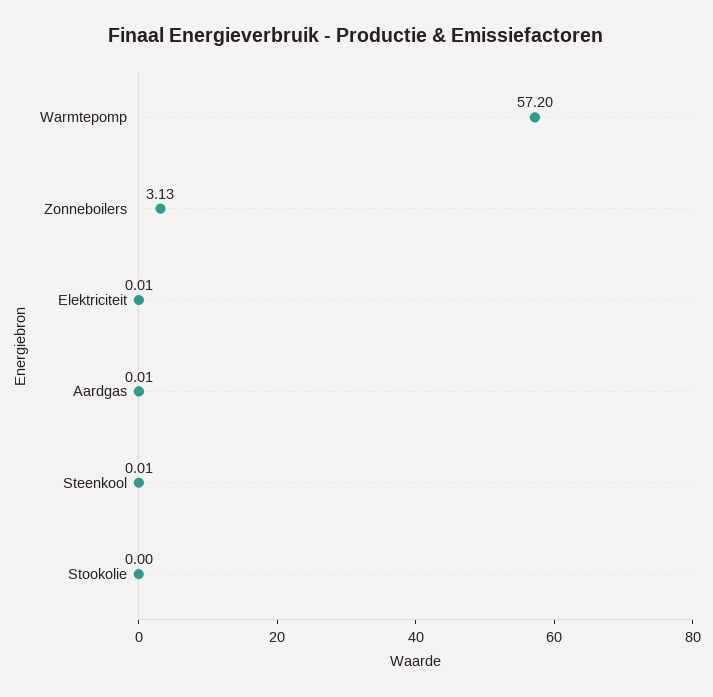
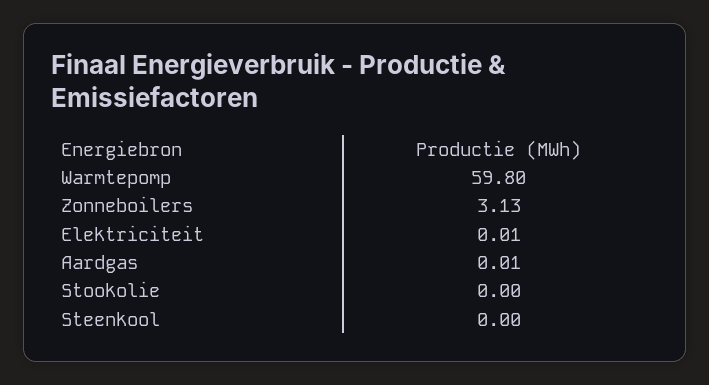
  {
-   "Warmtepomp": 57.2,
+   "Warmtepomp": 59.8,
    "Zonneboilers": 3.13,
    "Elektriciteit": 0.01,
    "Aardgas": 0.01,
-   "Steenkool": 0.01,
+   "Steenkool": 0,
    "Stookolie": 0
  }

